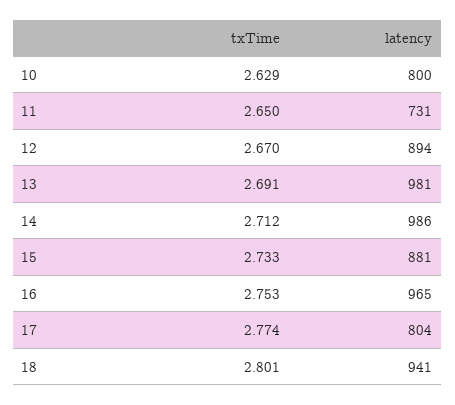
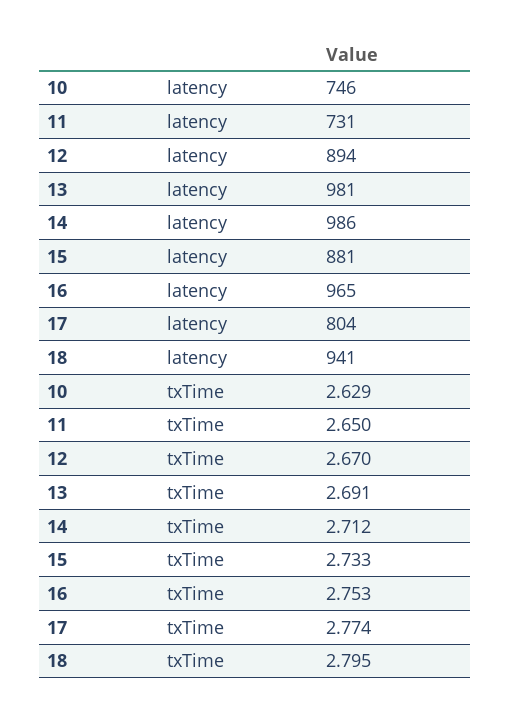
  {
    "txTime": {
      "10": 2.629,
      "11": 2.65,
      "12": 2.67,
      "13": 2.691,
      "14": 2.712,
      "15": 2.733,
      "16": 2.753,
      "17": 2.774,
-     "18": 2.801
+     "18": 2.795
    },
    "latency": {
-     "10": 800,
+     "10": 746,
      "11": 731,
      "12": 894,
      "13": 981,
      "14": 986,
      "15": 881,
      "16": 965,
      "17": 804,
      "18": 941
    }
  }

